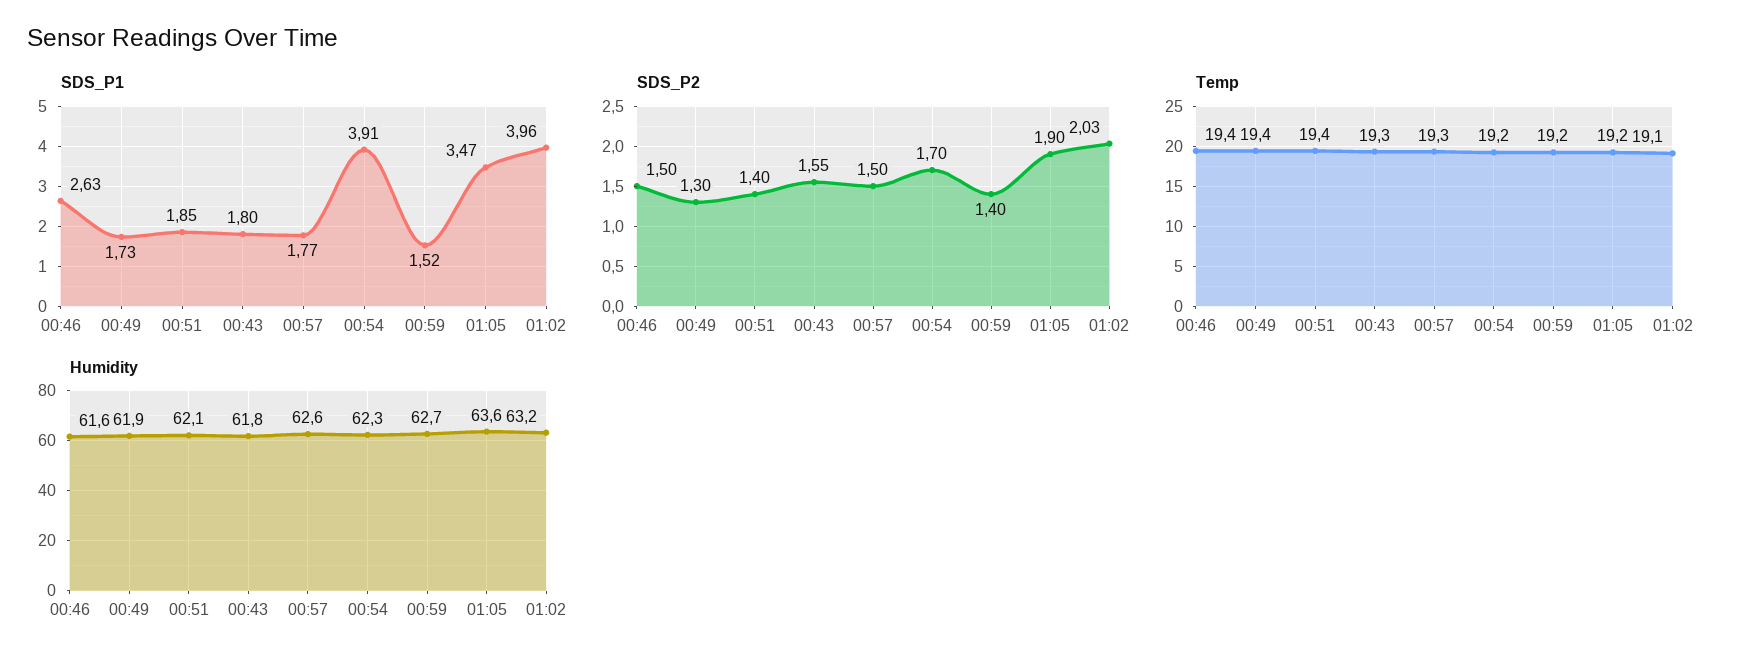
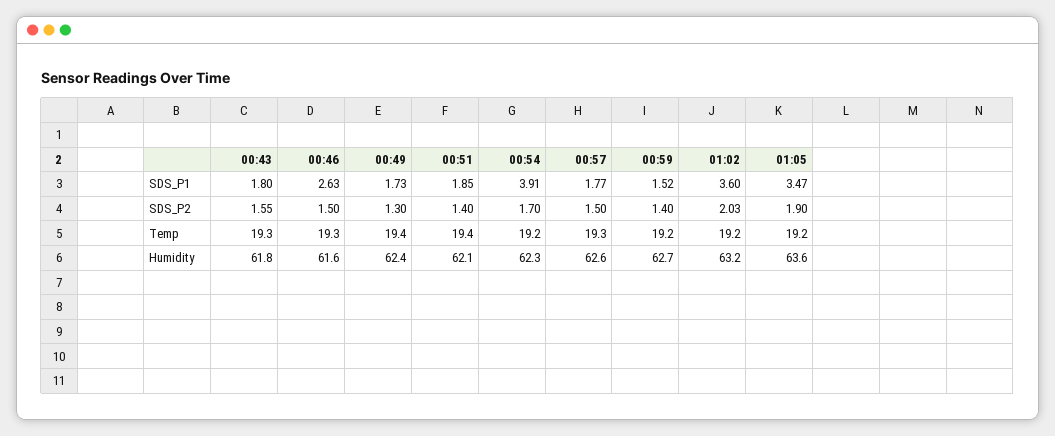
  {
    "SDS_P1": {
      "00:46": 2.63,
      "00:49": 1.73,
      "00:51": 1.85,
      "00:43": 1.8,
      "00:57": 1.77,
      "00:54": 3.91,
      "00:59": 1.52,
      "01:05": 3.47,
-     "01:02": 3.96
+     "01:02": 3.6
    },
    "SDS_P2": {
      "00:46": 1.5,
      "00:49": 1.3,
      "00:51": 1.4,
      "00:43": 1.55,
      "00:57": 1.5,
      "00:54": 1.7,
      "00:59": 1.4,
      "01:05": 1.9,
      "01:02": 2.03
    },
    "Temp": {
-     "00:46": 19.4,
+     "00:46": 19.3,
      "00:49": 19.4,
      "00:51": 19.4,
      "00:43": 19.3,
      "00:57": 19.3,
      "00:54": 19.2,
      "00:59": 19.2,
      "01:05": 19.2,
-     "01:02": 19.1
+     "01:02": 19.2
    },
    "Humidity": {
      "00:46": 61.6,
-     "00:49": 61.9,
+     "00:49": 62.4,
      "00:51": 62.1,
      "00:43": 61.8,
      "00:57": 62.6,
      "00:54": 62.3,
      "00:59": 62.7,
      "01:05": 63.6,
      "01:02": 63.2
    }
  }

